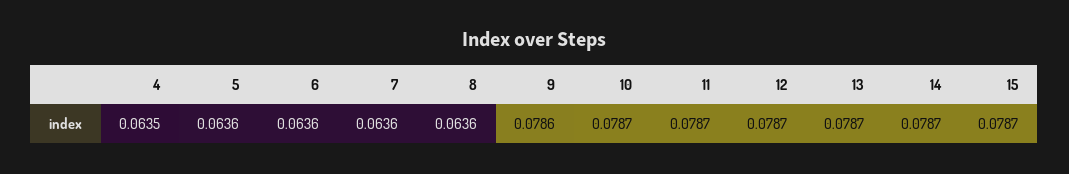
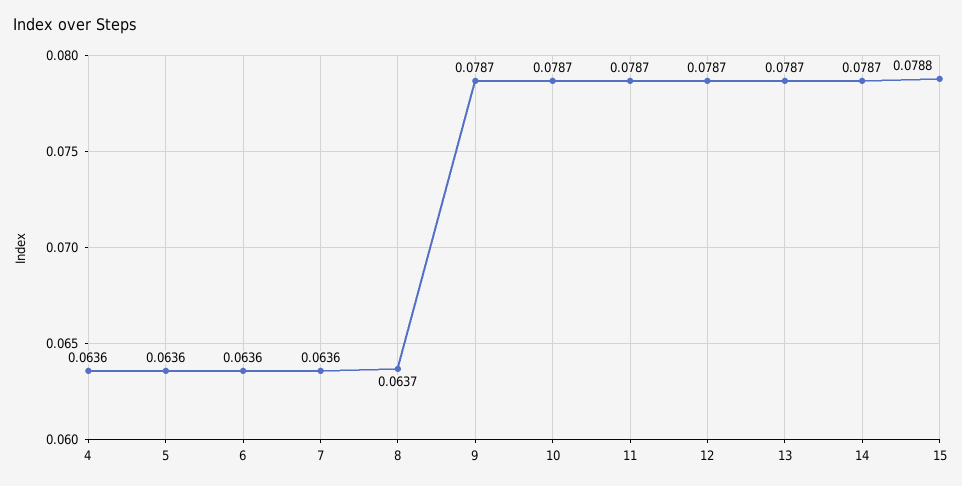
  {
-   "4": 0.0635,
+   "4": 0.0636,
    "5": 0.0636,
    "6": 0.0636,
    "7": 0.0636,
-   "8": 0.0636,
+   "8": 0.0637,
-   "9": 0.0786,
+   "9": 0.0787,
    "10": 0.0787,
    "11": 0.0787,
    "12": 0.0787,
    "13": 0.0787,
    "14": 0.0787,
-   "15": 0.0787
+   "15": 0.0788
  }

